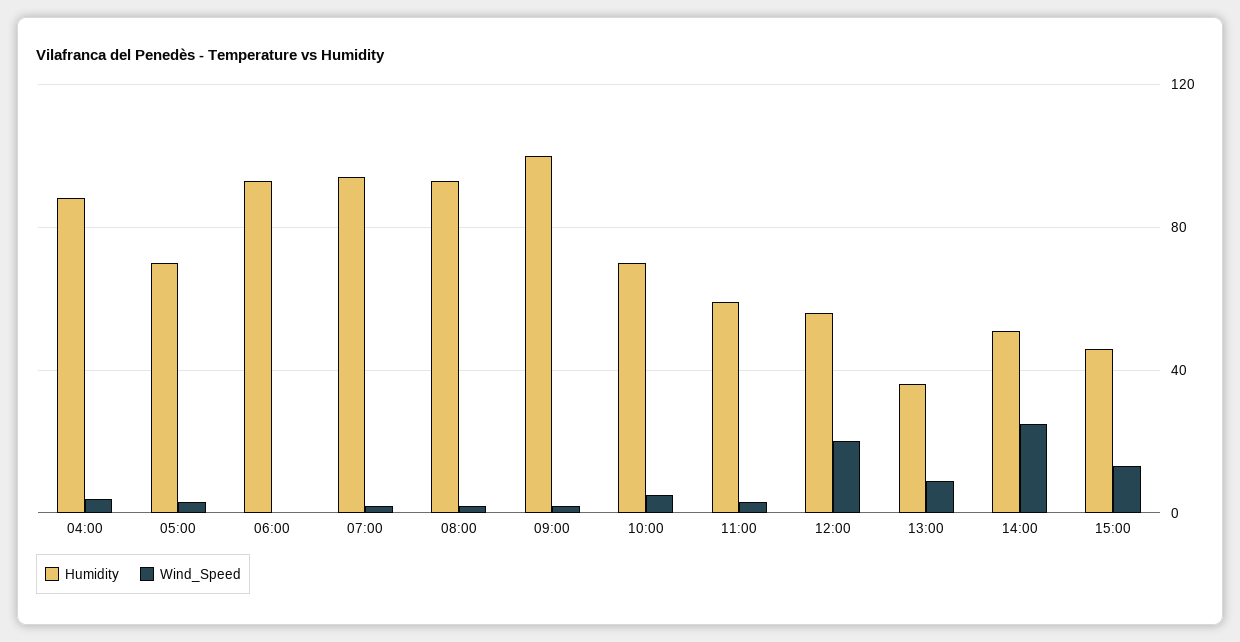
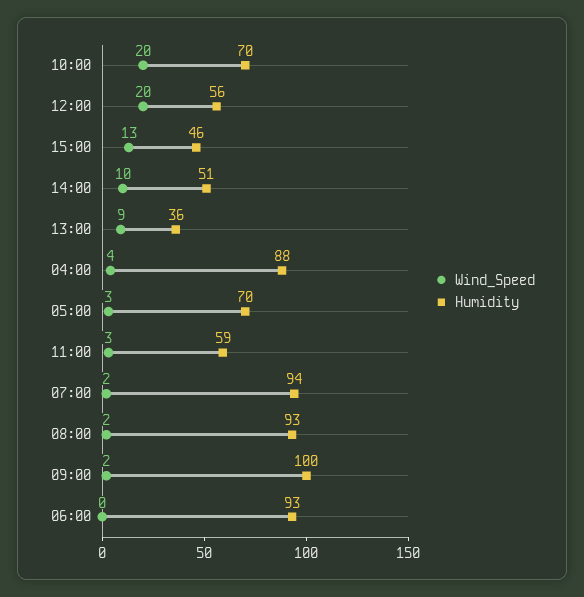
  {
    "Humidity": {
      "04:00": 88,
      "05:00": 70,
      "06:00": 93,
      "07:00": 94,
      "08:00": 93,
      "09:00": 100,
      "10:00": 70,
      "11:00": 59,
      "12:00": 56,
      "13:00": 36,
      "14:00": 51,
      "15:00": 46
    },
    "Wind_Speed": {
      "04:00": 4,
      "05:00": 3,
      "06:00": 0,
      "07:00": 2,
      "08:00": 2,
      "09:00": 2,
-     "10:00": 5,
+     "10:00": 20,
      "11:00": 3,
      "12:00": 20,
      "13:00": 9,
-     "14:00": 25,
+     "14:00": 10,
      "15:00": 13
    }
  }

